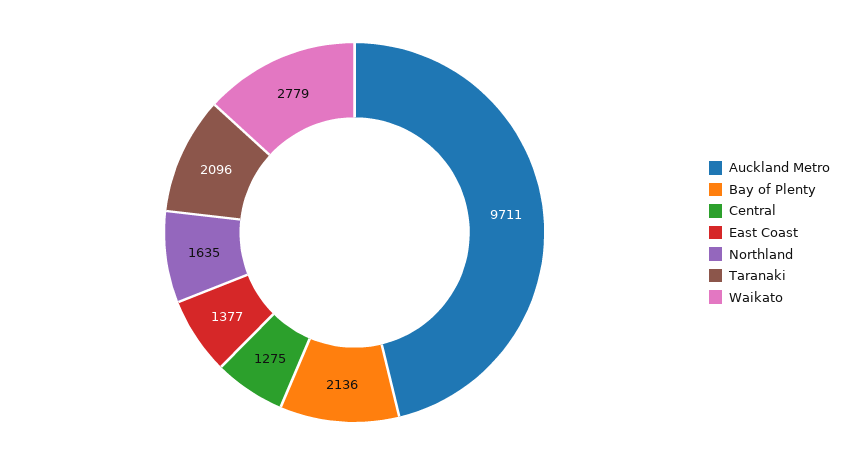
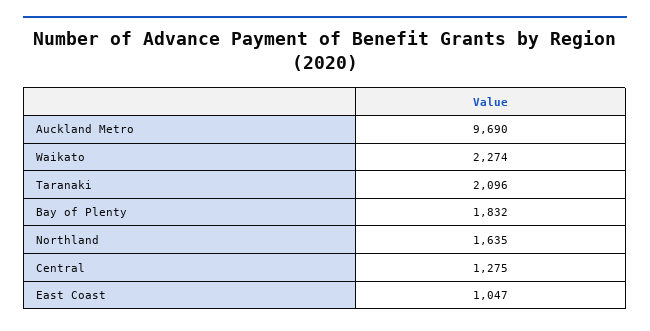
  {
-   "Auckland Metro": 9711,
+   "Auckland Metro": 9690,
-   "Bay of Plenty": 2136,
+   "Bay of Plenty": 1832,
    "Central": 1275,
-   "East Coast": 1377,
+   "East Coast": 1047,
    "Northland": 1635,
    "Taranaki": 2096,
-   "Waikato": 2779
+   "Waikato": 2274
  }

